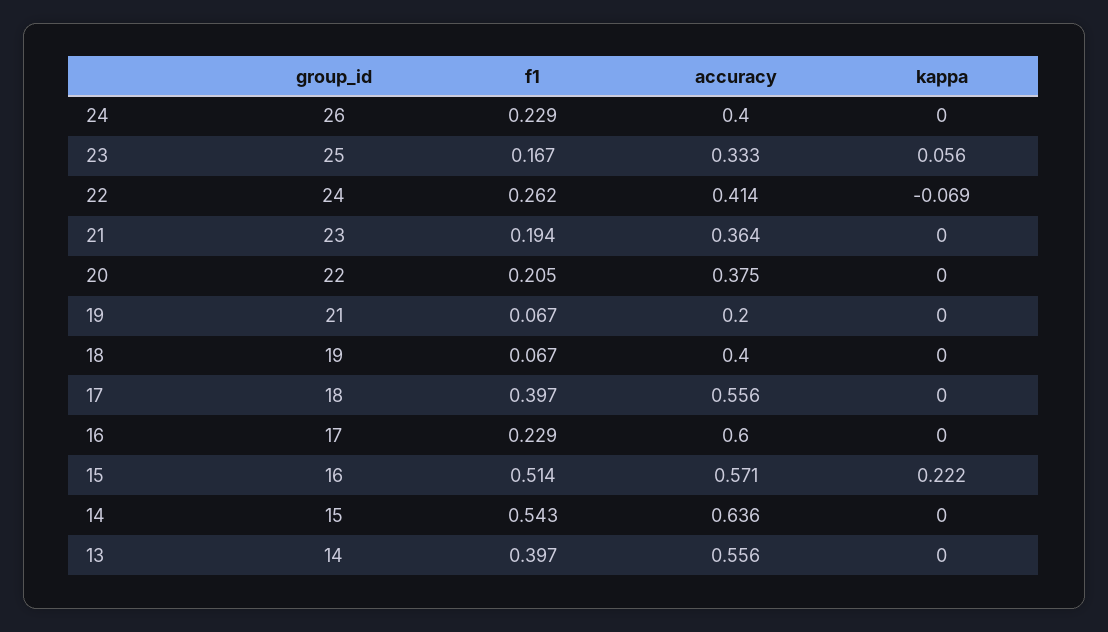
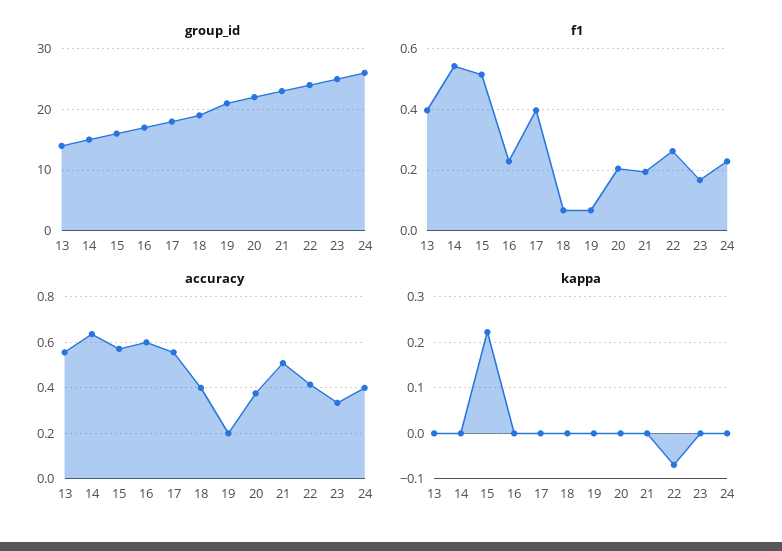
  {
    "group_id": {
      "24": 26,
      "23": 25,
      "22": 24,
      "21": 23,
      "20": 22,
      "19": 21,
      "18": 19,
      "17": 18,
      "16": 17,
      "15": 16,
      "14": 15,
      "13": 14
    },
    "f1": {
      "24": 0.229,
      "23": 0.167,
      "22": 0.262,
      "21": 0.194,
      "20": 0.205,
      "19": 0.067,
      "18": 0.067,
      "17": 0.397,
      "16": 0.229,
      "15": 0.514,
      "14": 0.543,
      "13": 0.397
    },
    "accuracy": {
      "24": 0.4,
      "23": 0.333,
      "22": 0.414,
-     "21": 0.364,
+     "21": 0.5,
      "20": 0.375,
      "19": 0.2,
      "18": 0.4,
      "17": 0.556,
      "16": 0.6,
      "15": 0.571,
      "14": 0.636,
      "13": 0.556
    },
    "kappa": {
      "24": 0,
-     "23": 0.056,
+     "23": 0,
      "22": -0.069,
      "21": 0,
      "20": 0,
      "19": 0,
      "18": 0,
      "17": 0,
      "16": 0,
      "15": 0.222,
      "14": 0,
      "13": 0
    }
  }

